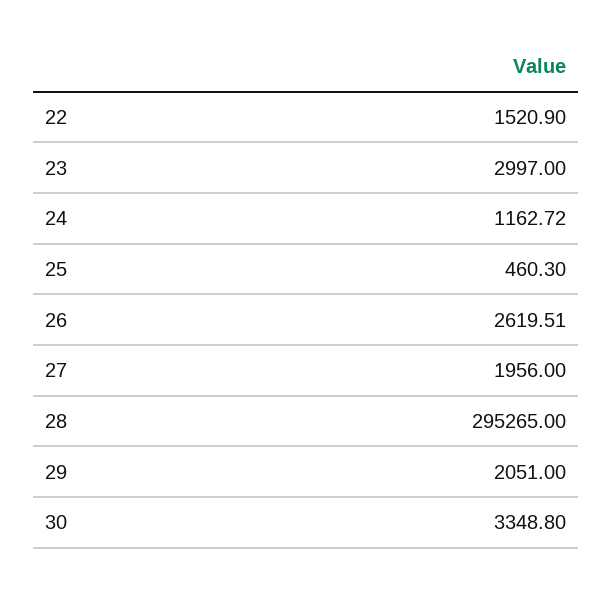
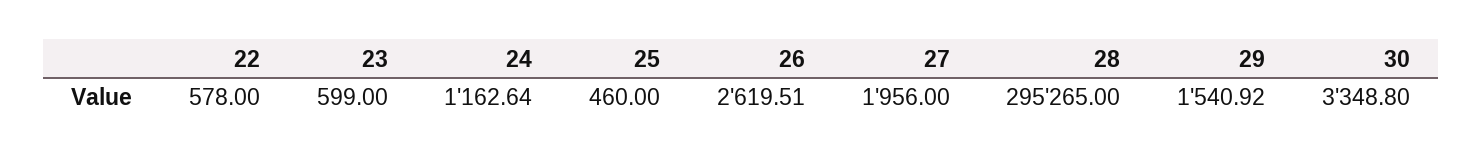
  {
-   "22": 1520.9,
+   "22": 578,
-   "23": 2997,
+   "23": 599,
-   "24": 1162.72,
+   "24": 1162.64,
-   "25": 460.3,
+   "25": 460,
    "26": 2619.51,
    "27": 1956,
    "28": 295265,
-   "29": 2051,
+   "29": 1540.92,
    "30": 3348.8
  }

